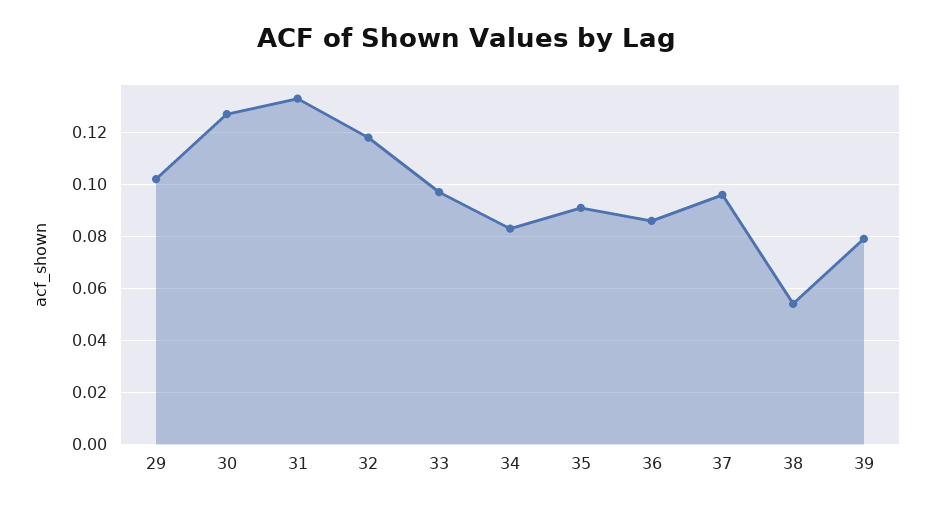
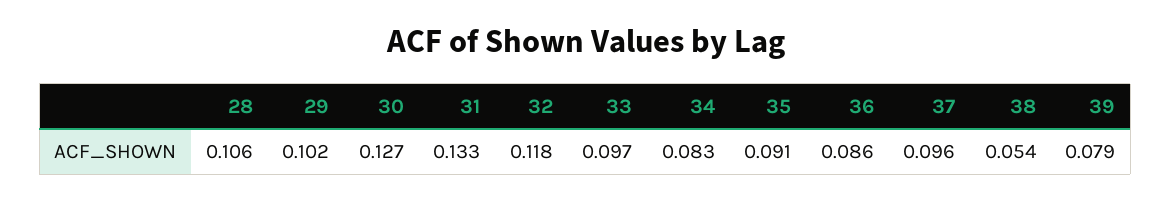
  {
    "29": 0.102,
    "30": 0.127,
    "31": 0.133,
    "32": 0.118,
    "33": 0.097,
    "34": 0.083,
    "35": 0.091,
    "36": 0.086,
    "37": 0.096,
    "38": 0.054,
-   "39": 0.079
+   "39": 0.079,
+   "28": 0.106
  }

